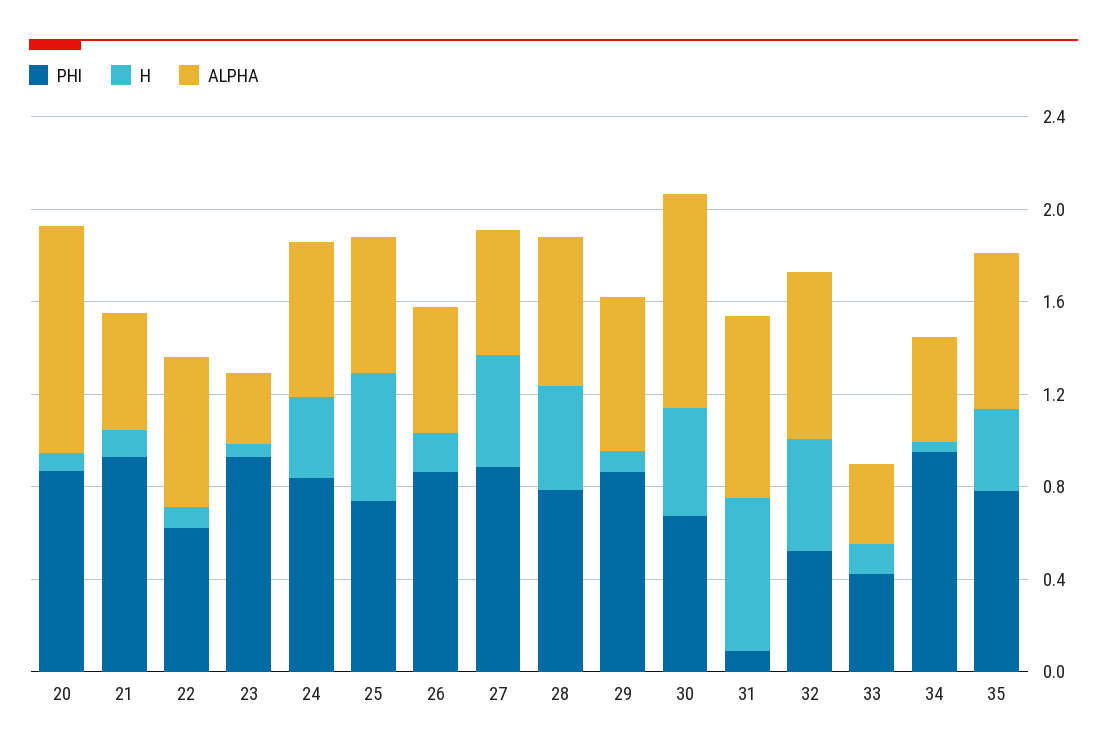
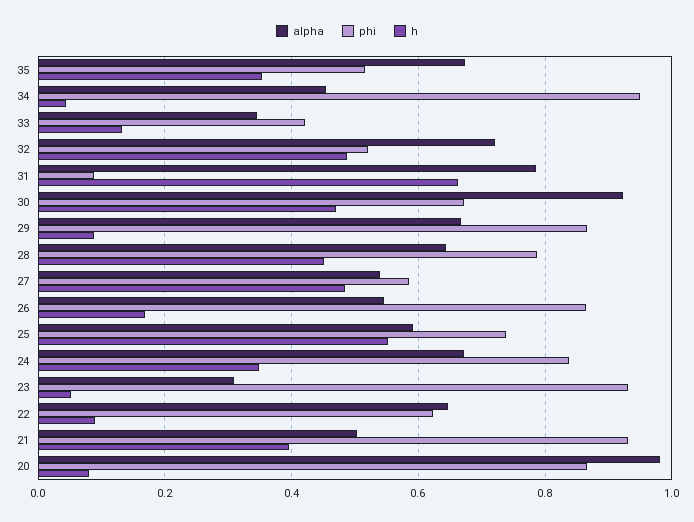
  {
    "PHI": {
      "20": 0.86,
      "21": 0.92,
      "22": 0.62,
      "23": 0.94,
      "24": 0.84,
      "25": 0.74,
      "26": 0.86,
-     "27": 0.9,
+     "27": 0.58,
      "28": 0.78,
      "29": 0.86,
      "30": 0.68,
      "31": 0.08,
      "32": 0.52,
      "33": 0.42,
      "34": 0.96,
-     "35": 0.8
+     "35": 0.52
    },
    "H": {
      "20": 0.08,
-     "21": 0.1,
+     "21": 0.4,
      "22": 0.1,
      "23": 0.06,
      "24": 0.34,
      "25": 0.56,
      "26": 0.16,
      "27": 0.48,
      "28": 0.46,
      "29": 0.08,
      "30": 0.46,
      "31": 0.66,
      "32": 0.48,
      "33": 0.14,
      "34": 0.04,
      "35": 0.36
    },
    "ALPHA": {
      "20": 0.98,
      "21": 0.5,
      "22": 0.64,
      "23": 0.3,
      "24": 0.68,
      "25": 0.6,
      "26": 0.54,
      "27": 0.54,
      "28": 0.64,
      "29": 0.66,
      "30": 0.92,
      "31": 0.78,
      "32": 0.72,
      "33": 0.34,
      "34": 0.46,
      "35": 0.68
    }
  }

